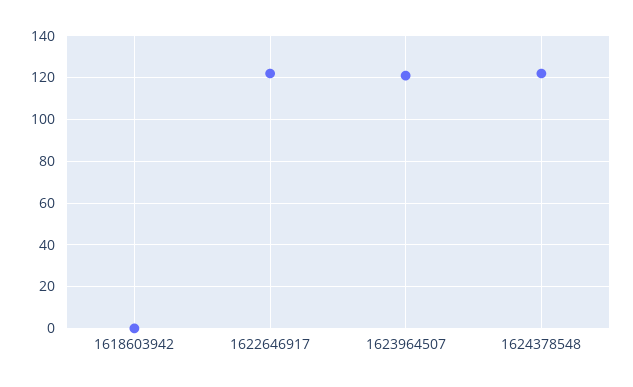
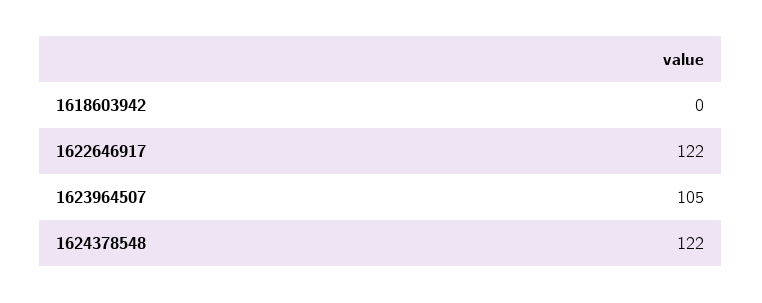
  {
    "1618603942": 0,
    "1622646917": 122,
-   "1623964507": 120,
+   "1623964507": 105,
    "1624378548": 122
  }

